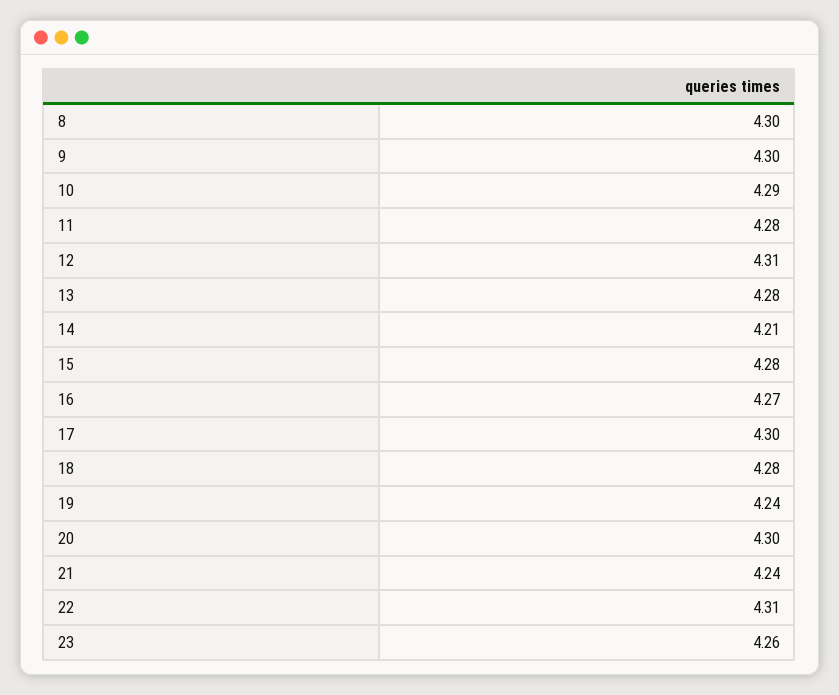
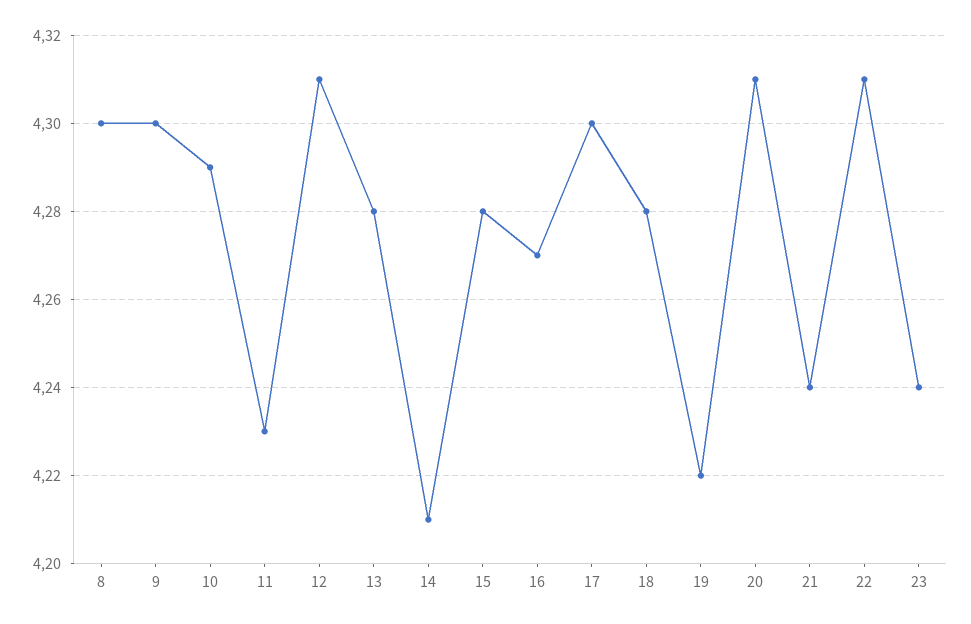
  {
    "8": 4.3,
    "9": 4.3,
    "10": 4.29,
-   "11": 4.28,
+   "11": 4.23,
    "12": 4.31,
    "13": 4.28,
    "14": 4.21,
    "15": 4.28,
    "16": 4.27,
    "17": 4.3,
    "18": 4.28,
-   "19": 4.24,
+   "19": 4.22,
-   "20": 4.3,
+   "20": 4.31,
    "21": 4.24,
    "22": 4.31,
-   "23": 4.26
+   "23": 4.24
  }

